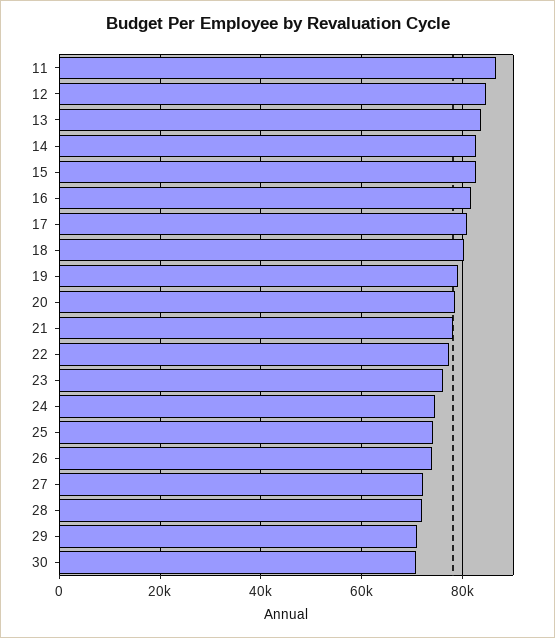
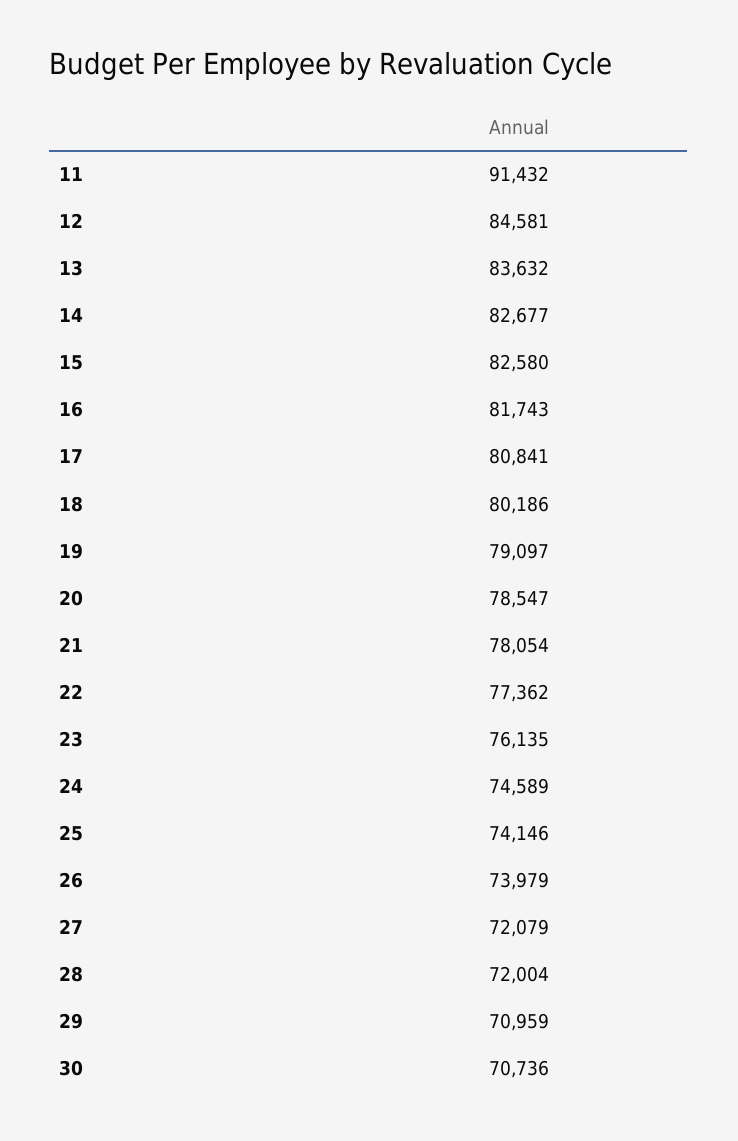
  {
-   "11": 86000,
+   "11": 91432,
    "12": 84581,
    "13": 83632,
    "14": 82677,
    "15": 82580,
    "16": 81743,
    "17": 80841,
    "18": 80186,
    "19": 79097,
    "20": 78547,
    "21": 78054,
    "22": 77362,
    "23": 76135,
    "24": 74589,
    "25": 74146,
    "26": 73979,
    "27": 72079,
    "28": 72004,
    "29": 70959,
    "30": 70736
  }

